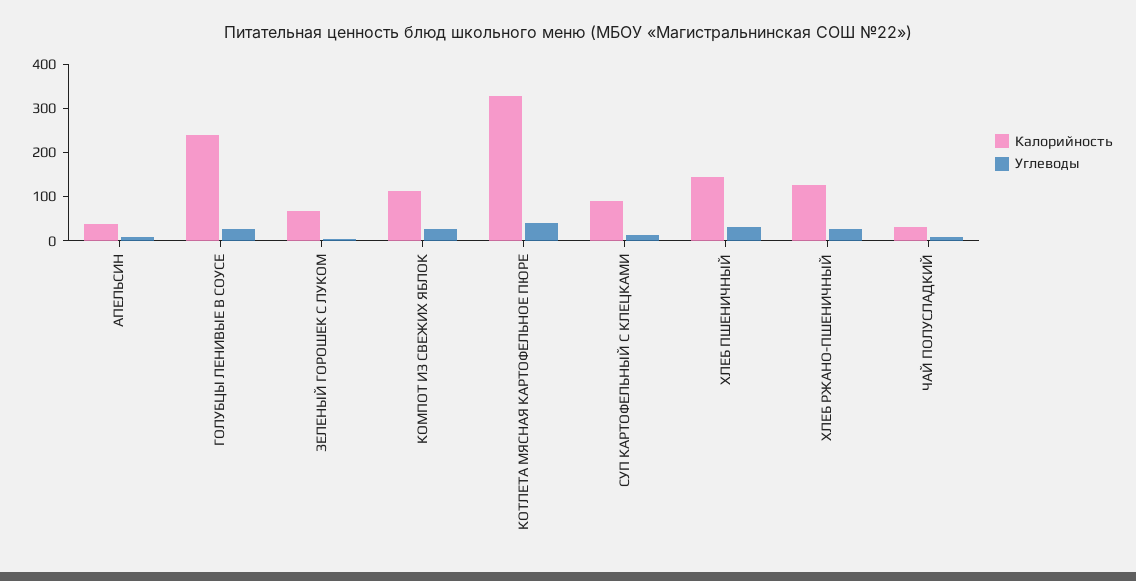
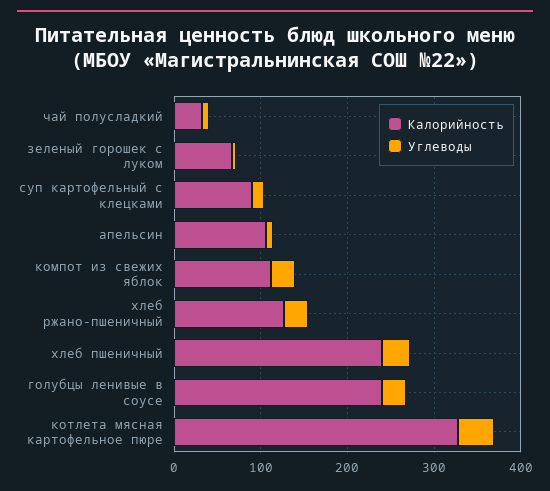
  {
    "Калорийность": {
-     "АПЕЛЬСИН": 40,
+     "АПЕЛЬСИН": 100,
      "ГОЛУБЦЫ ЛЕНИВЫЕ В СОУСЕ": 240,
      "ЗЕЛЕНЫЙ ГОРОШЕК С ЛУКОМ": 60,
      "КОМПОТ ИЗ СВЕЖИХ ЯБЛОК": 120,
      "КОТЛЕТА МЯСНАЯ КАРТОФЕЛЬНОЕ ПЮРЕ": 320,
      "СУП КАРТОФЕЛЬНЫЙ С КЛЕЦКАМИ": 80,
-     "ХЛЕБ ПШЕНИЧНЫЙ": 140,
+     "ХЛЕБ ПШЕНИЧНЫЙ": 240,
      "ХЛЕБ РЖАНО-ПШЕНИЧНЫЙ": 120,
      "ЧАЙ ПОЛУСЛАДКИЙ": 40
    },
    "Углеводы": {
      "АПЕЛЬСИН": 0,
      "ГОЛУБЦЫ ЛЕНИВЫЕ В СОУСЕ": 20,
      "ЗЕЛЕНЫЙ ГОРОШЕК С ЛУКОМ": 0,
      "КОМПОТ ИЗ СВЕЖИХ ЯБЛОК": 20,
      "КОТЛЕТА МЯСНАЯ КАРТОФЕЛЬНОЕ ПЮРЕ": 40,
      "СУП КАРТОФЕЛЬНЫЙ С КЛЕЦКАМИ": 20,
      "ХЛЕБ ПШЕНИЧНЫЙ": 40,
      "ХЛЕБ РЖАНО-ПШЕНИЧНЫЙ": 20,
      "ЧАЙ ПОЛУСЛАДКИЙ": 0
    }
  }

